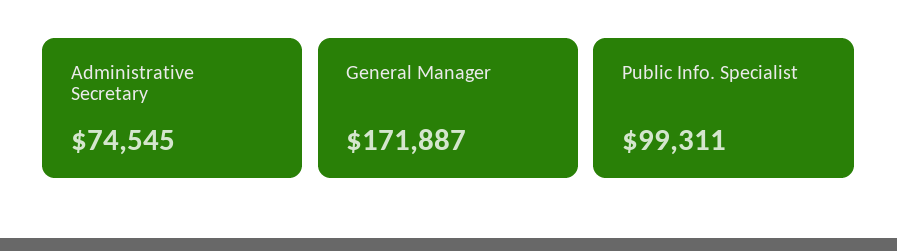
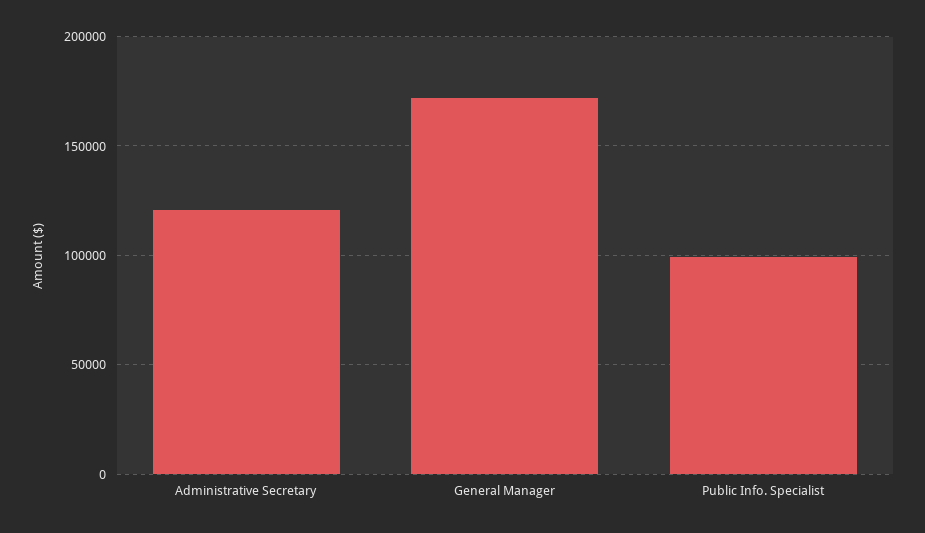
  {
-   "Administrative Secretary": 74545,
+   "Administrative Secretary": 120000,
    "General Manager": 171887,
    "Public Info. Specialist": 99311
  }

